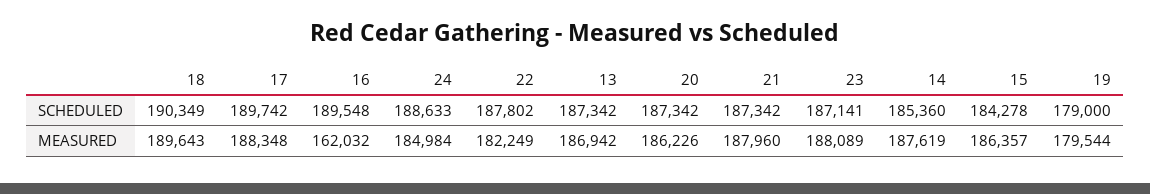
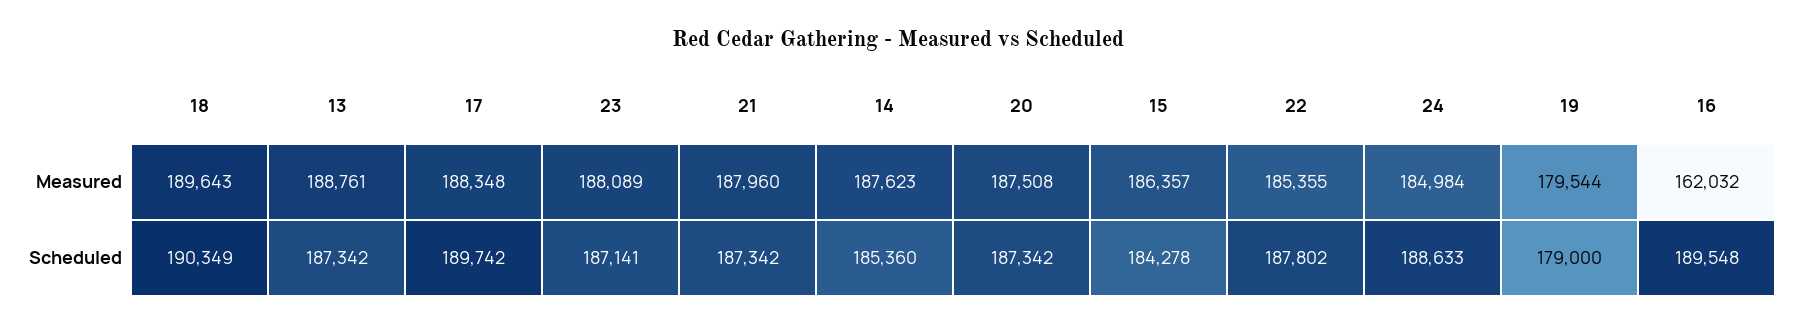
  {
    "18": {
      "SCHEDULED": 190349,
      "MEASURED": 189643
    },
    "17": {
      "SCHEDULED": 189742,
      "MEASURED": 188348
    },
    "16": {
      "SCHEDULED": 189548,
      "MEASURED": 162032
    },
    "24": {
      "SCHEDULED": 188633,
      "MEASURED": 184984
    },
    "22": {
      "SCHEDULED": 187802,
-     "MEASURED": 182249
+     "MEASURED": 185355
    },
    "13": {
      "SCHEDULED": 187342,
-     "MEASURED": 186942
+     "MEASURED": 188761
    },
    "20": {
      "SCHEDULED": 187342,
-     "MEASURED": 186226
+     "MEASURED": 187508
    },
    "21": {
      "SCHEDULED": 187342,
      "MEASURED": 187960
    },
    "23": {
      "SCHEDULED": 187141,
      "MEASURED": 188089
    },
    "14": {
      "SCHEDULED": 185360,
-     "MEASURED": 187619
+     "MEASURED": 187623
    },
    "15": {
      "SCHEDULED": 184278,
      "MEASURED": 186357
    },
    "19": {
      "SCHEDULED": 179000,
      "MEASURED": 179544
    }
  }

